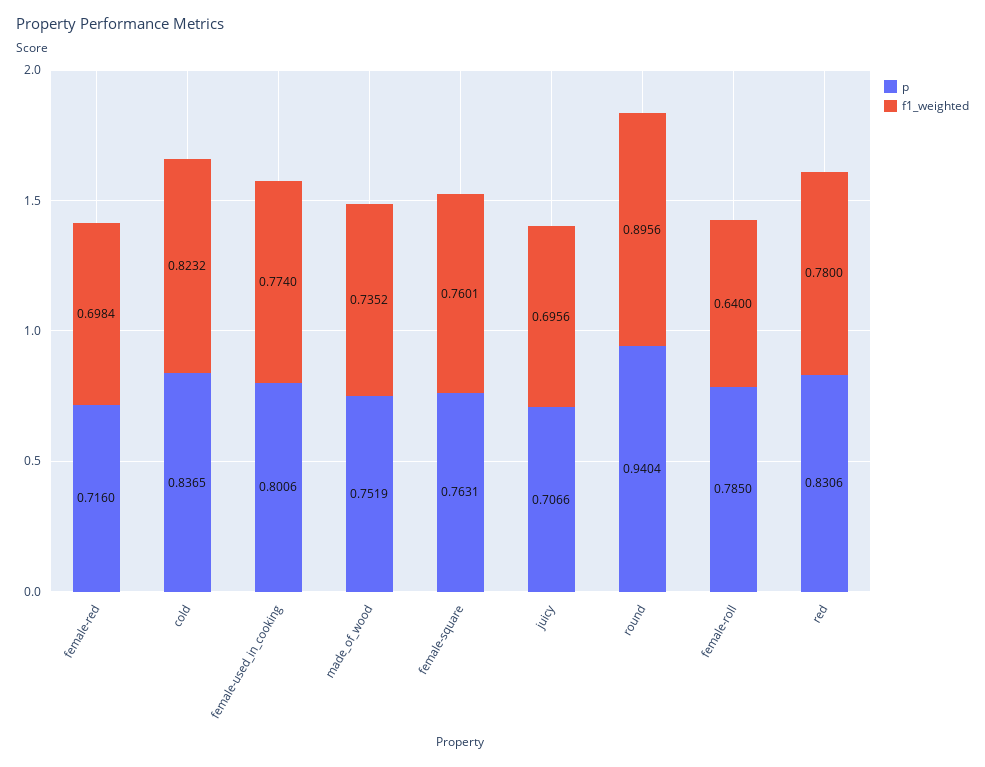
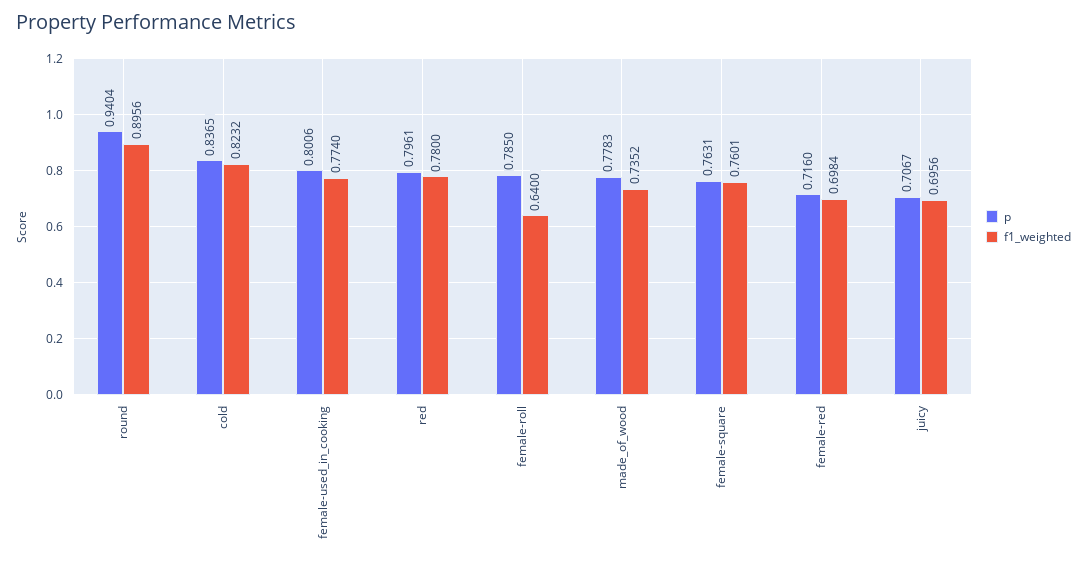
  {
    "p": {
      "female-red": 0.716,
      "cold": 0.8365,
      "female-used_in_cooking": 0.8006,
-     "made_of_wood": 0.7519,
+     "made_of_wood": 0.7783,
      "female-square": 0.7631,
-     "juicy": 0.7066,
+     "juicy": 0.7067,
      "round": 0.9404,
      "female-roll": 0.785,
-     "red": 0.8306
+     "red": 0.7961
    },
    "f1_weighted": {
      "female-red": 0.6984,
      "cold": 0.8232,
      "female-used_in_cooking": 0.774,
      "made_of_wood": 0.7352,
      "female-square": 0.7601,
      "juicy": 0.6956,
      "round": 0.8956,
      "female-roll": 0.64,
      "red": 0.78
    }
  }

